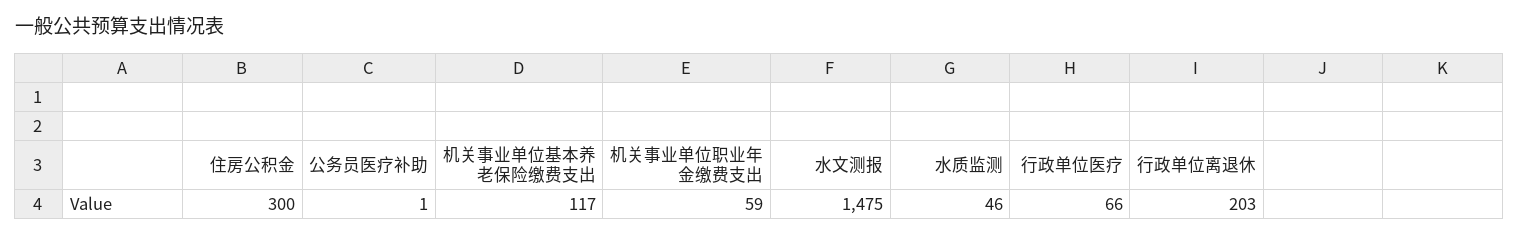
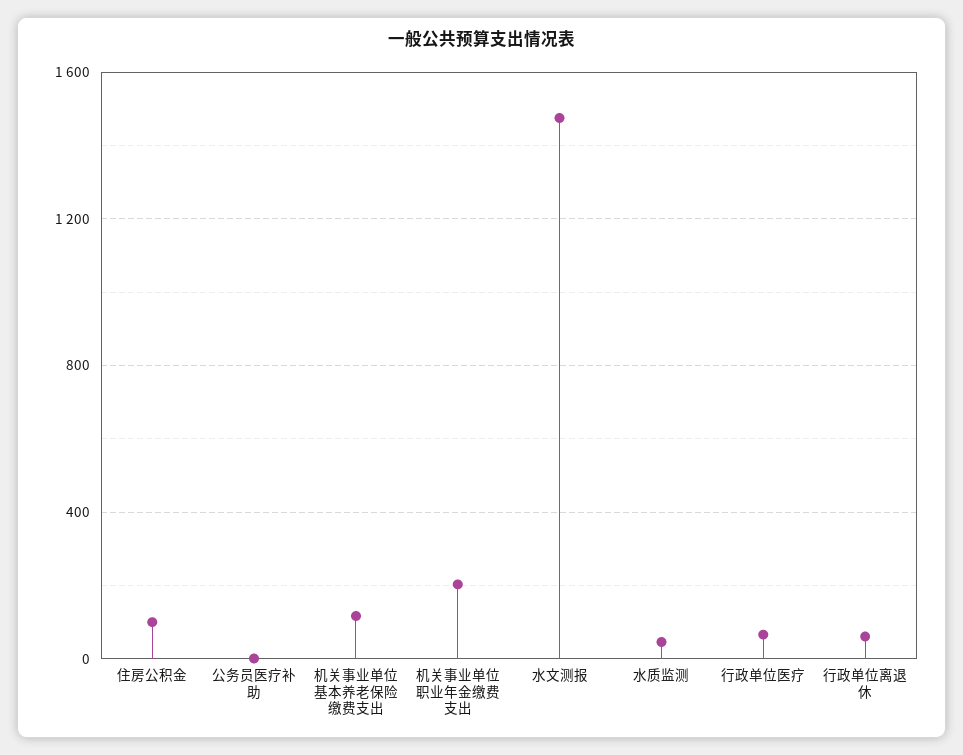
  {
-   "住房公积金": 300,
+   "住房公积金": 100,
    "公务员医疗补助": 1,
    "机关事业单位基本养老保险缴费支出": 117,
-   "机关事业单位职业年金缴费支出": 59,
+   "机关事业单位职业年金缴费支出": 200,
    "水文测报": 1475,
    "水质监测": 46,
    "行政单位医疗": 66,
-   "行政单位离退休": 203
+   "行政单位离退休": 50
  }

